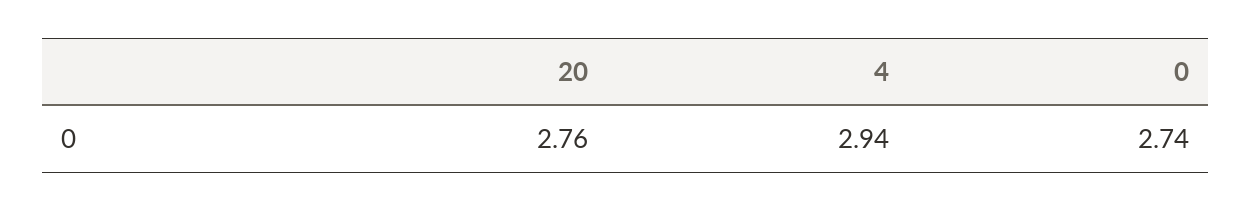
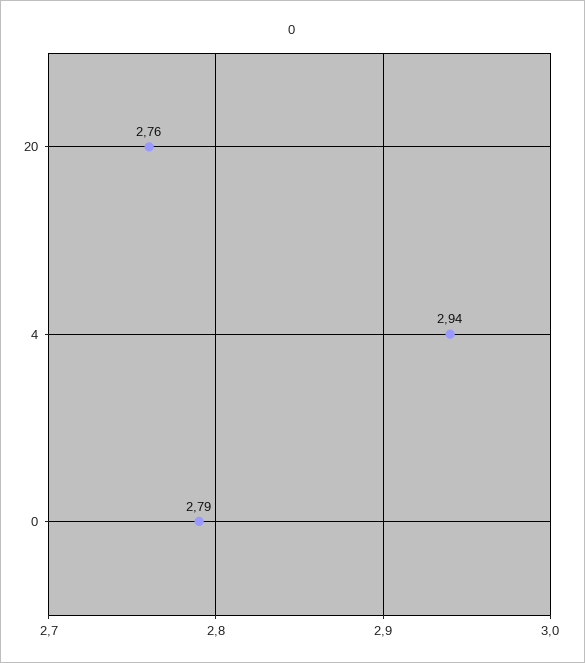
  {
    "20": 2.76,
    "4": 2.94,
-   "0": 2.74
+   "0": 2.79
  }

